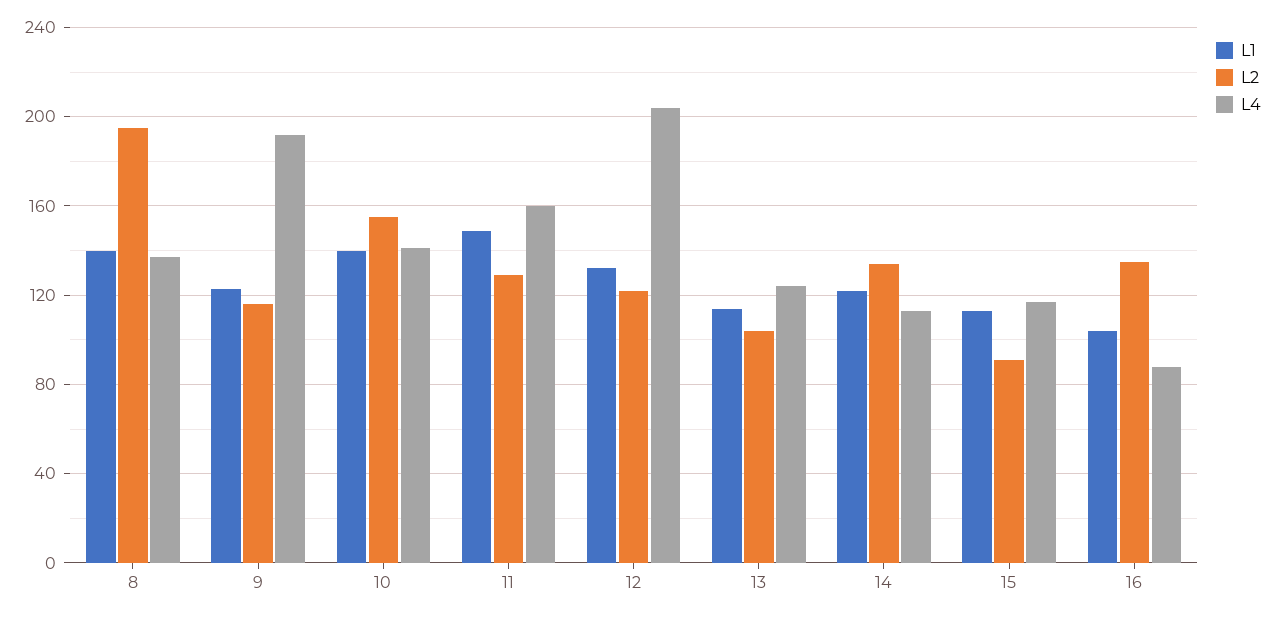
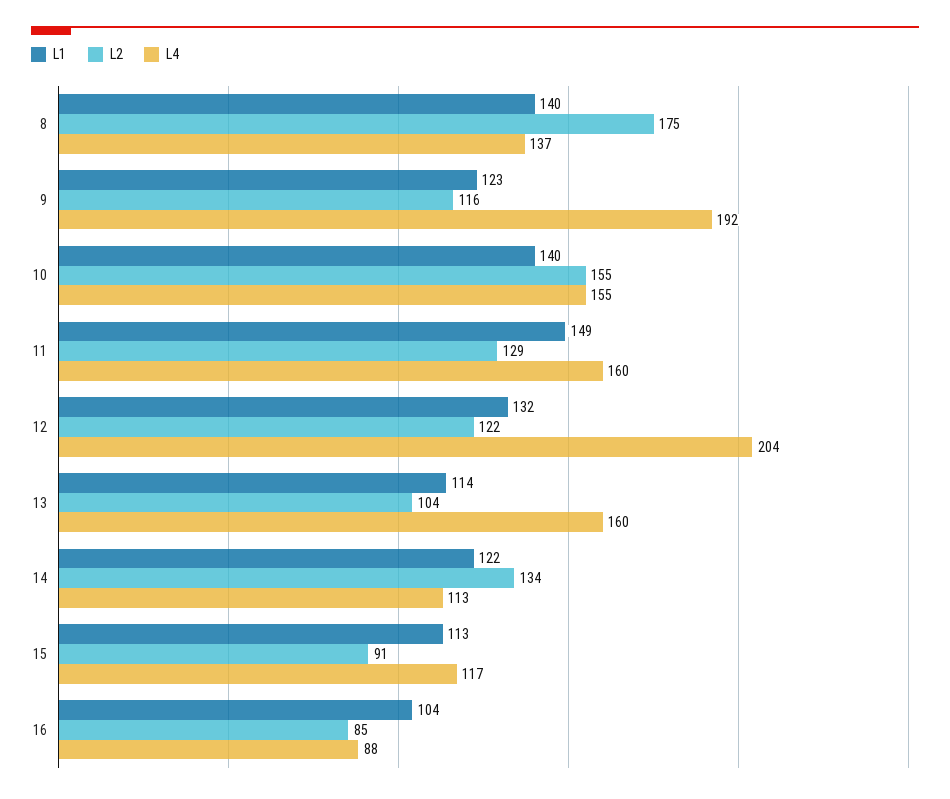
  {
    "L1": {
      "8": 140,
      "9": 123,
      "10": 140,
      "11": 149,
      "12": 132,
      "13": 114,
      "14": 122,
      "15": 113,
      "16": 104
    },
    "L2": {
-     "8": 195,
+     "8": 175,
      "9": 116,
      "10": 155,
      "11": 129,
      "12": 122,
      "13": 104,
      "14": 134,
      "15": 91,
-     "16": 135
+     "16": 85
    },
    "L4": {
      "8": 137,
      "9": 192,
-     "10": 140,
+     "10": 155,
      "11": 160,
      "12": 204,
-     "13": 125,
+     "13": 160,
      "14": 113,
      "15": 117,
      "16": 88
    }
  }

